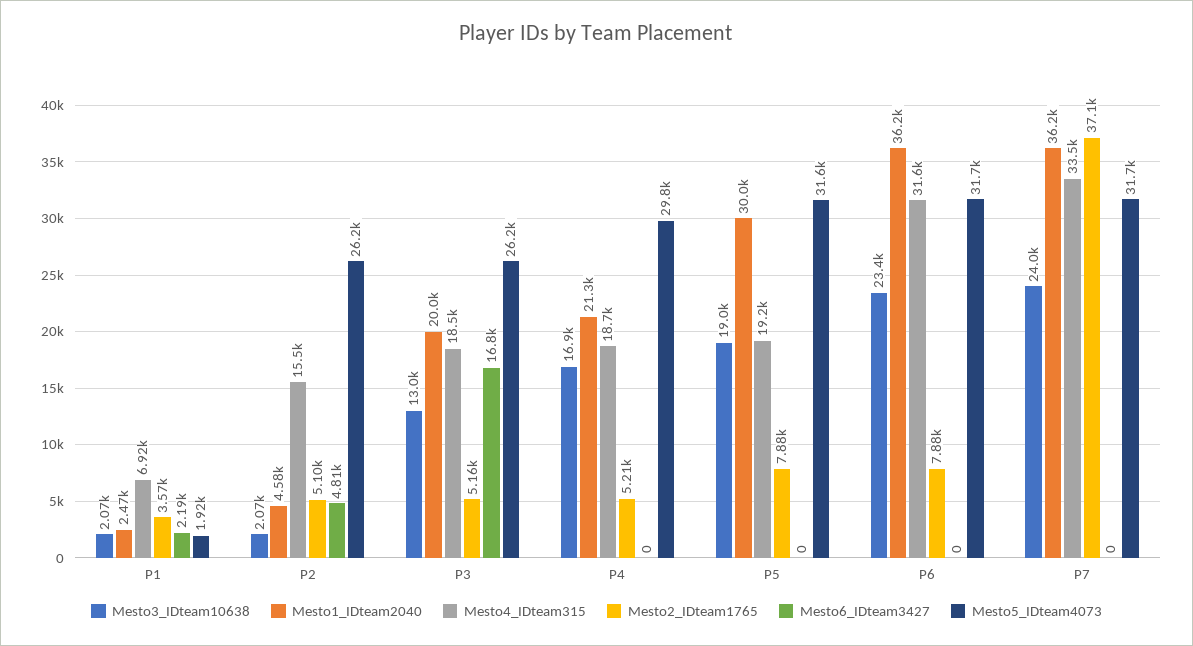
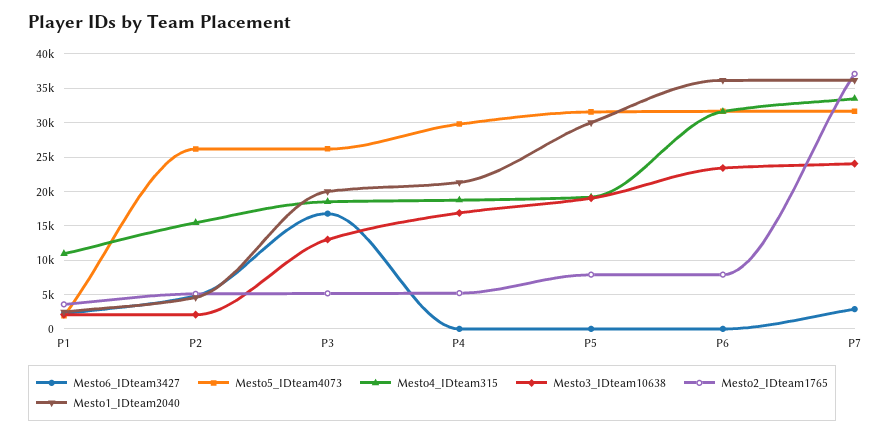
  {
    "Mesto3_IDteam10638": {
      "P1": 2070,
      "P2": 2070,
      "P3": 13000,
      "P4": 16900,
      "P5": 19000,
      "P6": 23400,
      "P7": 24000
    },
    "Mesto1_IDteam2040": {
      "P1": 2470,
      "P2": 4580,
      "P3": 20000,
      "P4": 21300,
      "P5": 30000,
      "P6": 36200,
      "P7": 36200
    },
    "Mesto4_IDteam315": {
-     "P1": 6920,
+     "P1": 11000,
      "P2": 15500,
      "P3": 18500,
      "P4": 18700,
      "P5": 19200,
      "P6": 31600,
      "P7": 33500
    },
    "Mesto2_IDteam1765": {
      "P1": 3570,
      "P2": 5100,
      "P3": 5160,
      "P4": 5210,
      "P5": 7880,
      "P6": 7880,
      "P7": 37100
    },
    "Mesto6_IDteam3427": {
      "P1": 2190,
      "P2": 4810,
      "P3": 16800,
      "P4": 0,
      "P5": 0,
      "P6": 0,
-     "P7": 0
+     "P7": 3000
    },
    "Mesto5_IDteam4073": {
      "P1": 1920,
      "P2": 26200,
      "P3": 26200,
      "P4": 29800,
      "P5": 31600,
      "P6": 31700,
      "P7": 31700
    }
  }

